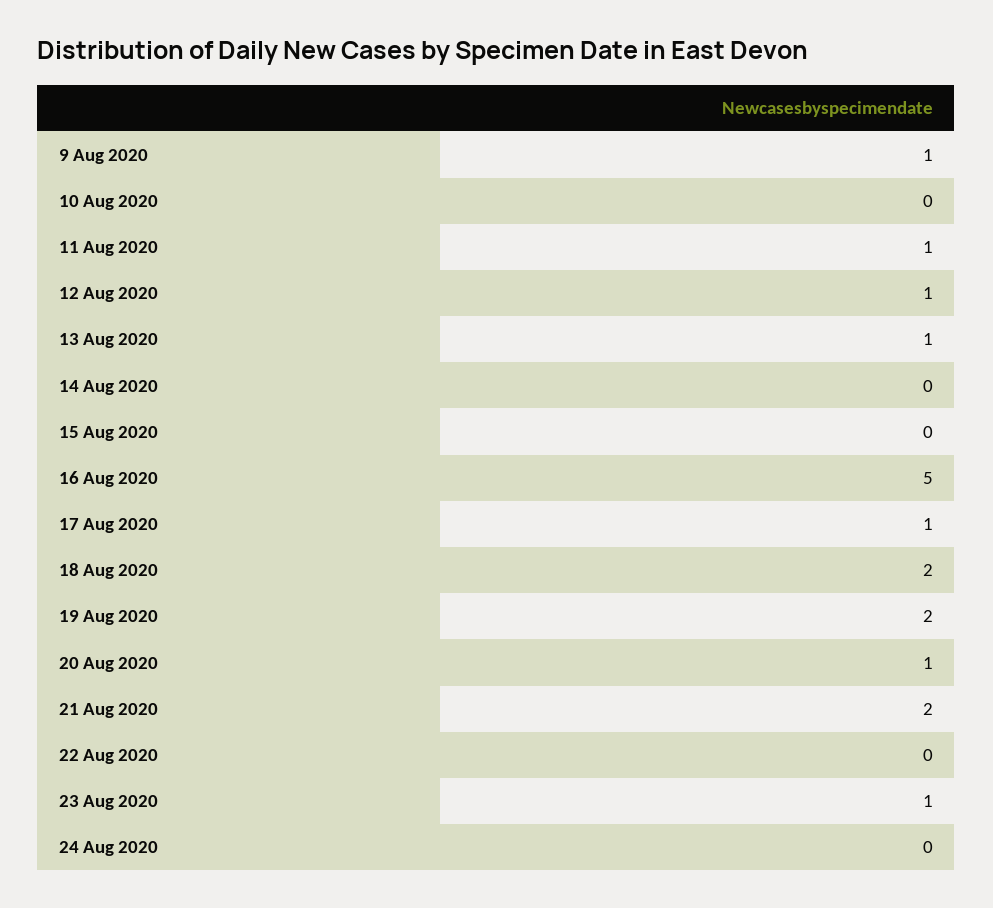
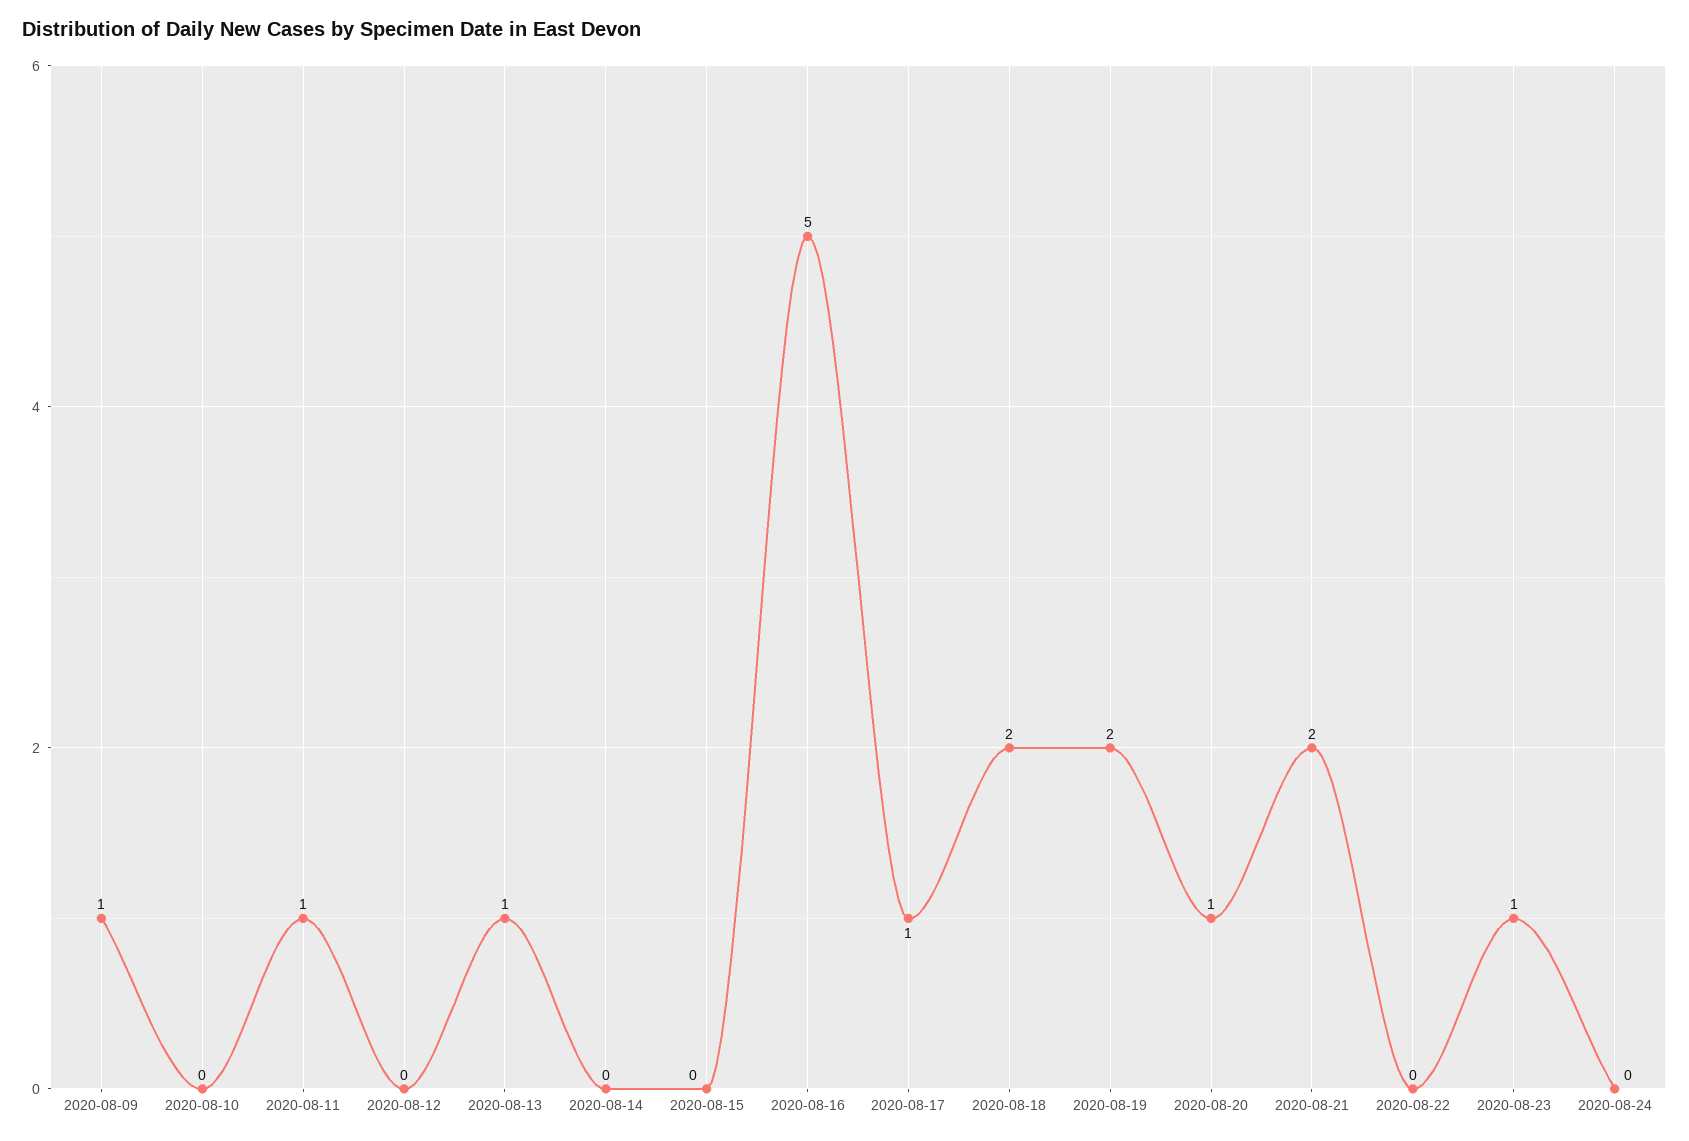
  {
    "9 Aug 2020": 1,
    "10 Aug 2020": 0,
    "11 Aug 2020": 1,
-   "12 Aug 2020": 1,
+   "12 Aug 2020": 0,
    "13 Aug 2020": 1,
    "14 Aug 2020": 0,
    "15 Aug 2020": 0,
    "16 Aug 2020": 5,
    "17 Aug 2020": 1,
    "18 Aug 2020": 2,
    "19 Aug 2020": 2,
    "20 Aug 2020": 1,
    "21 Aug 2020": 2,
    "22 Aug 2020": 0,
    "23 Aug 2020": 1,
    "24 Aug 2020": 0
  }

